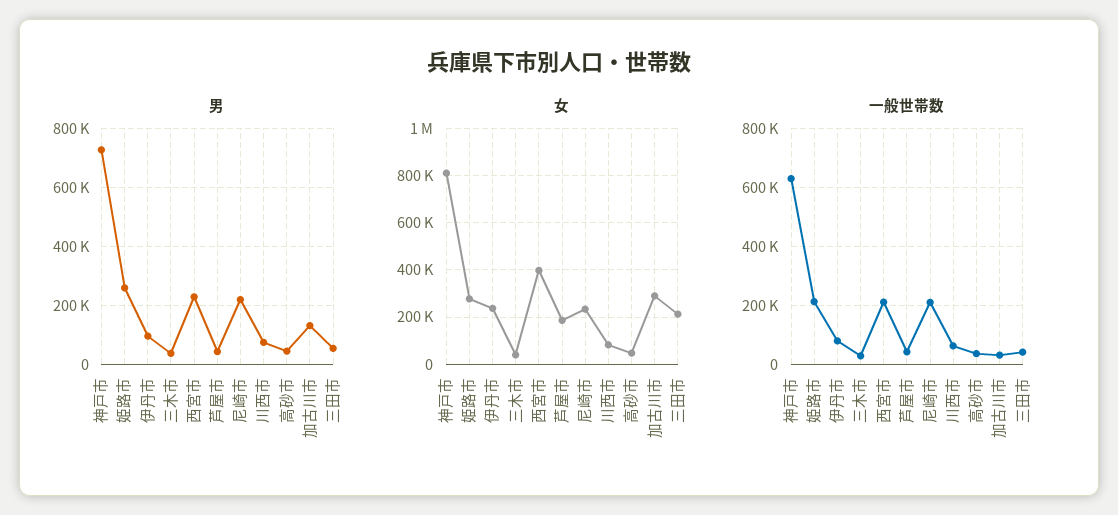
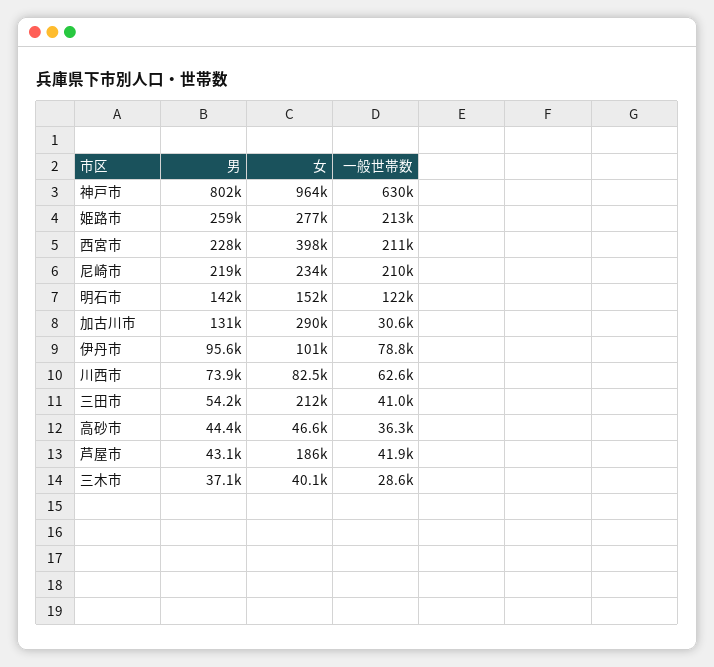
  {
    "男": {
-     "神戸市": 725000,
+     "神戸市": 802000,
      "姫路市": 259000,
      "伊丹市": 95600,
      "三木市": 37100,
      "西宮市": 228000,
      "芦屋市": 43100,
      "尼崎市": 219000,
      "川西市": 73900,
      "高砂市": 44400,
      "加古川市": 131000,
-     "三田市": 54200
+     "三田市": 54200,
+     "明石市": 142000
    },
    "女": {
-     "神戸市": 800000,
+     "神戸市": 964000,
      "姫路市": 277000,
-     "伊丹市": 250000,
+     "伊丹市": 101000,
      "三木市": 40100,
      "西宮市": 398000,
      "芦屋市": 186000,
      "尼崎市": 234000,
      "川西市": 82500,
      "高砂市": 46600,
      "加古川市": 290000,
-     "三田市": 212000
+     "三田市": 212000,
+     "明石市": 152000
    },
    "一般世帯数": {
      "神戸市": 630000,
      "姫路市": 213000,
      "伊丹市": 78800,
      "三木市": 28600,
      "西宮市": 211000,
      "芦屋市": 41900,
      "尼崎市": 210000,
      "川西市": 62600,
      "高砂市": 36300,
      "加古川市": 30600,
-     "三田市": 41000
+     "三田市": 41000,
+     "明石市": 122000
    }
  }

